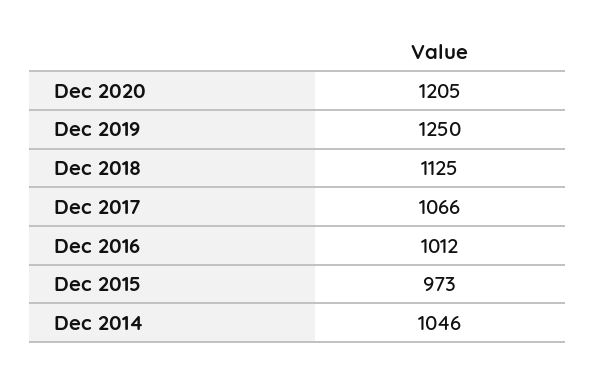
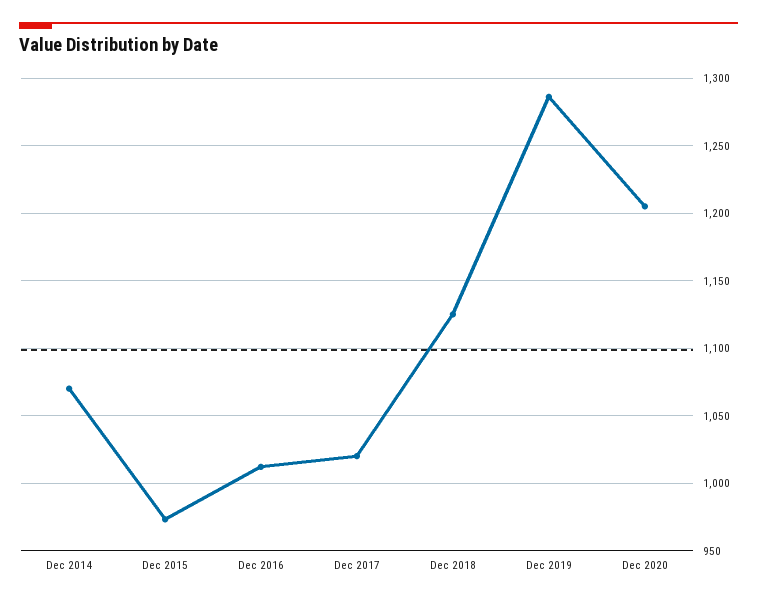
  {
    "Dec 2020": 1205,
-   "Dec 2019": 1250,
+   "Dec 2019": 1285,
    "Dec 2018": 1125,
-   "Dec 2017": 1066,
+   "Dec 2017": 1020,
    "Dec 2016": 1012,
    "Dec 2015": 973,
-   "Dec 2014": 1046
+   "Dec 2014": 1070
  }

